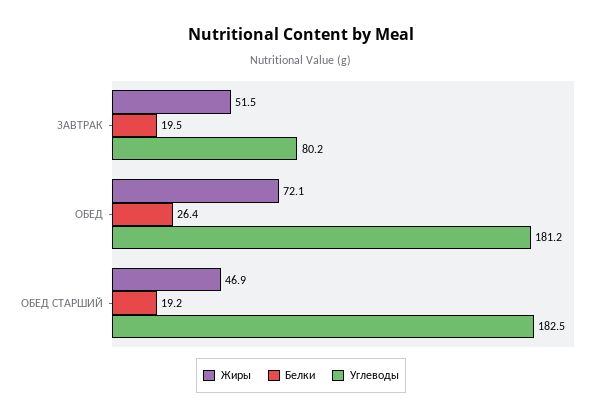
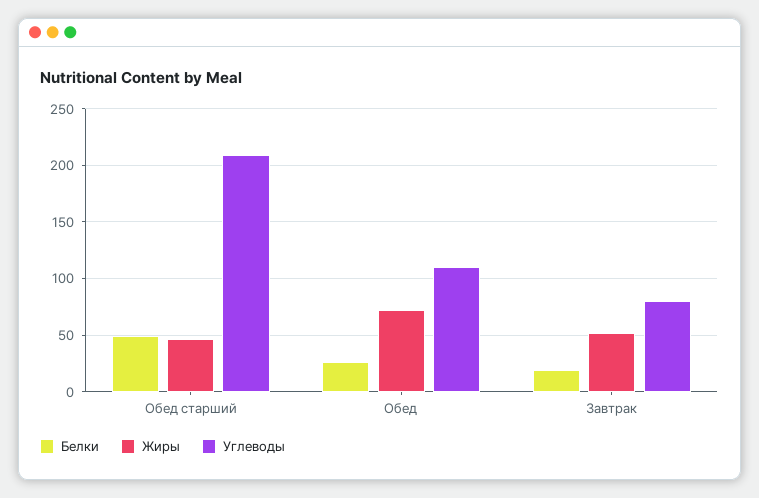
  {
    "Жиры": {
      "ЗАВТРАК": 51.5,
      "ОБЕД": 72.1,
      "ОБЕД СТАРШИЙ": 46.9
    },
    "Белки": {
      "ЗАВТРАК": 19.5,
      "ОБЕД": 26.4,
-     "ОБЕД СТАРШИЙ": 19.2
+     "ОБЕД СТАРШИЙ": 50
    },
    "Углеводы": {
      "ЗАВТРАК": 80.2,
-     "ОБЕД": 181.2,
+     "ОБЕД": 110,
-     "ОБЕД СТАРШИЙ": 182.5
+     "ОБЕД СТАРШИЙ": 210
    }
  }

